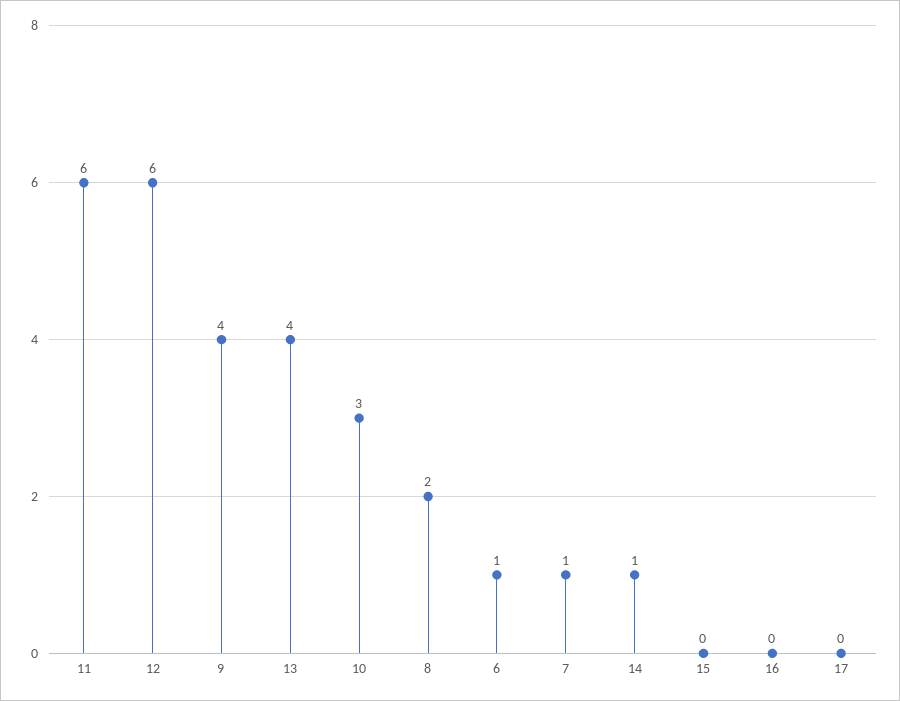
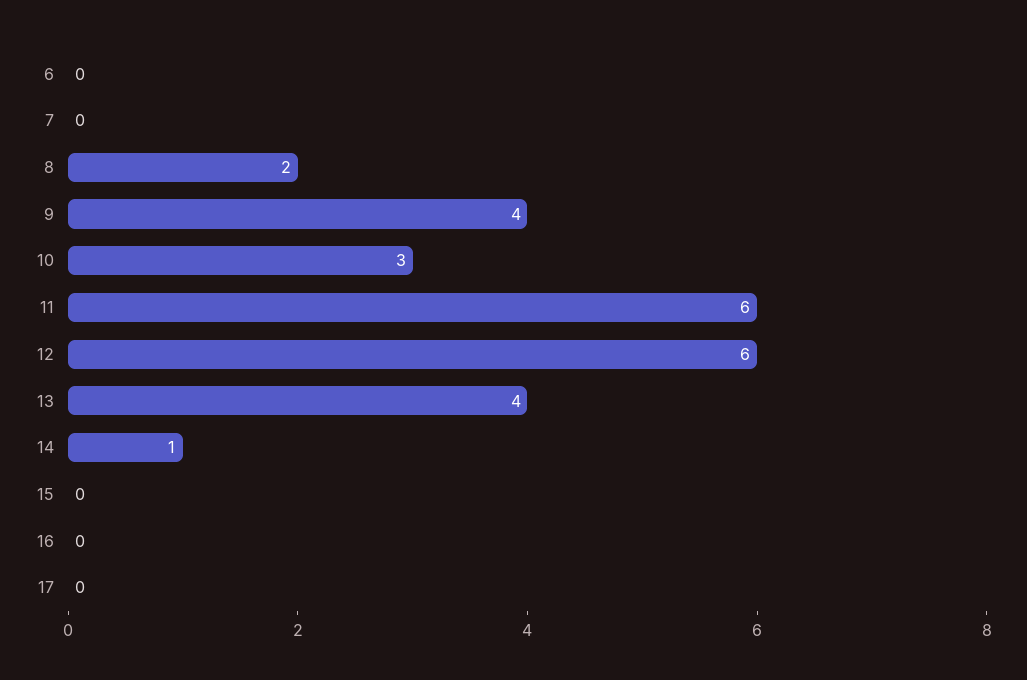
  {
    "11": 6,
    "12": 6,
    "9": 4,
    "13": 4,
    "10": 3,
    "8": 2,
-   "6": 1,
+   "6": 0,
-   "7": 1,
+   "7": 0,
    "14": 1,
    "15": 0,
    "16": 0,
    "17": 0
  }

